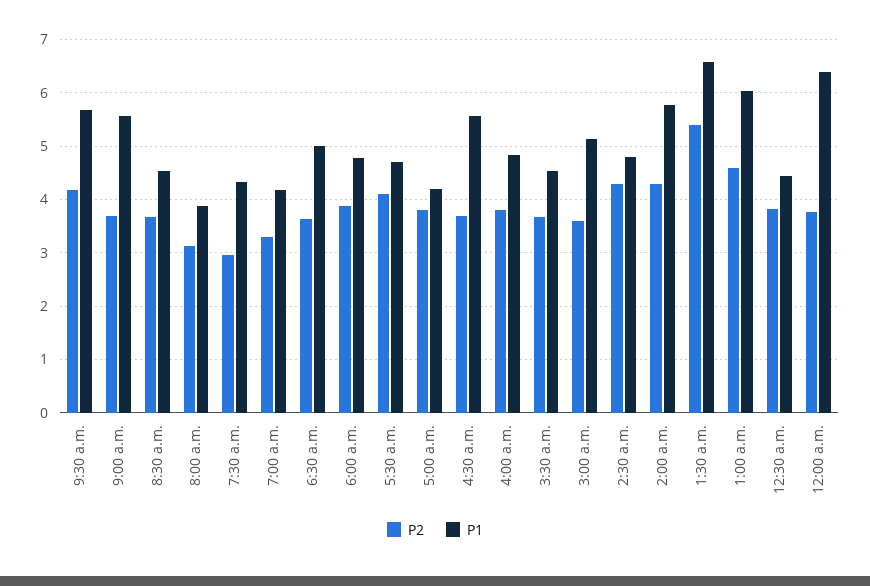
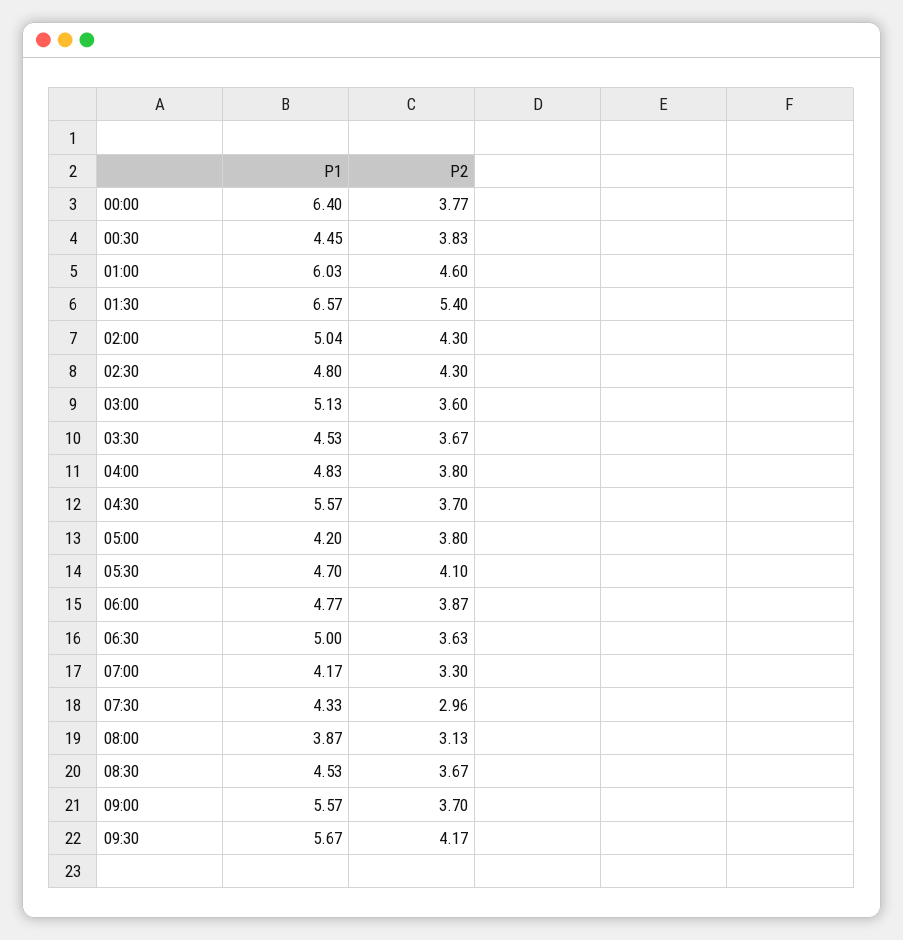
  {
    "P2": {
      "9:30 a.m.": 4.17,
      "9:00 a.m.": 3.7,
      "8:30 a.m.": 3.67,
      "8:00 a.m.": 3.13,
      "7:30 a.m.": 2.96,
      "7:00 a.m.": 3.3,
      "6:30 a.m.": 3.63,
      "6:00 a.m.": 3.87,
      "5:30 a.m.": 4.1,
      "5:00 a.m.": 3.8,
      "4:30 a.m.": 3.7,
      "4:00 a.m.": 3.8,
      "3:30 a.m.": 3.67,
      "3:00 a.m.": 3.6,
      "2:30 a.m.": 4.3,
      "2:00 a.m.": 4.3,
      "1:30 a.m.": 5.4,
      "1:00 a.m.": 4.6,
      "12:30 a.m.": 3.83,
      "12:00 a.m.": 3.77
    },
    "P1": {
      "9:30 a.m.": 5.67,
      "9:00 a.m.": 5.57,
      "8:30 a.m.": 4.53,
      "8:00 a.m.": 3.87,
      "7:30 a.m.": 4.33,
      "7:00 a.m.": 4.17,
      "6:30 a.m.": 5,
      "6:00 a.m.": 4.77,
      "5:30 a.m.": 4.7,
      "5:00 a.m.": 4.2,
      "4:30 a.m.": 5.57,
      "4:00 a.m.": 4.83,
      "3:30 a.m.": 4.53,
      "3:00 a.m.": 5.13,
      "2:30 a.m.": 4.8,
-     "2:00 a.m.": 5.8,
+     "2:00 a.m.": 5.04,
      "1:30 a.m.": 6.57,
      "1:00 a.m.": 6.03,
      "12:30 a.m.": 4.45,
      "12:00 a.m.": 6.4
    }
  }

